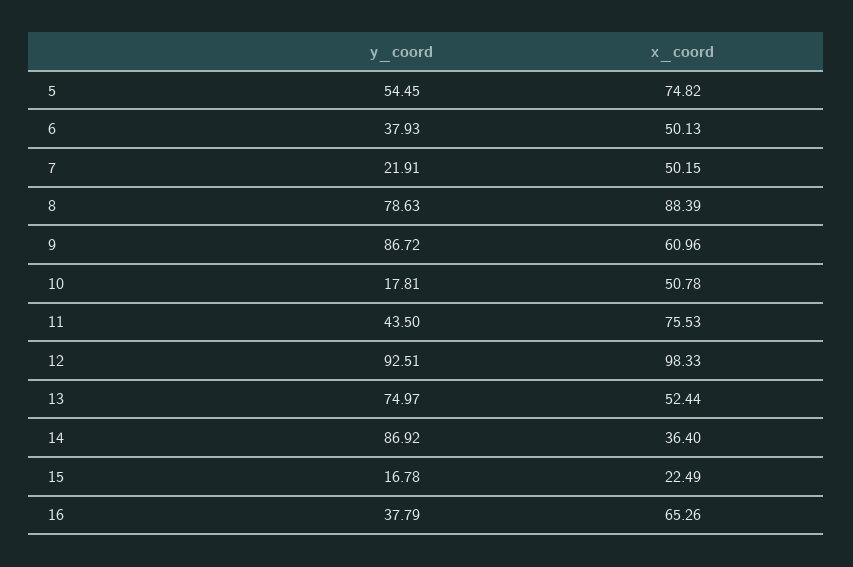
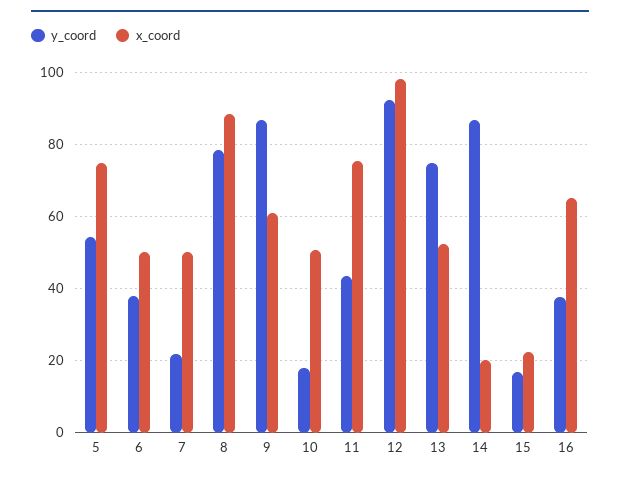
  {
    "y_coord": {
      "5": 54.45,
      "6": 37.93,
      "7": 21.91,
      "8": 78.63,
      "9": 86.72,
      "10": 17.81,
      "11": 43.5,
      "12": 92.51,
      "13": 74.97,
      "14": 86.92,
      "15": 16.78,
      "16": 37.79
    },
    "x_coord": {
      "5": 74.82,
      "6": 50.13,
      "7": 50.15,
      "8": 88.39,
      "9": 60.96,
      "10": 50.78,
      "11": 75.53,
      "12": 98.33,
      "13": 52.44,
-     "14": 36.4,
+     "14": 20,
      "15": 22.49,
      "16": 65.26
    }
  }

